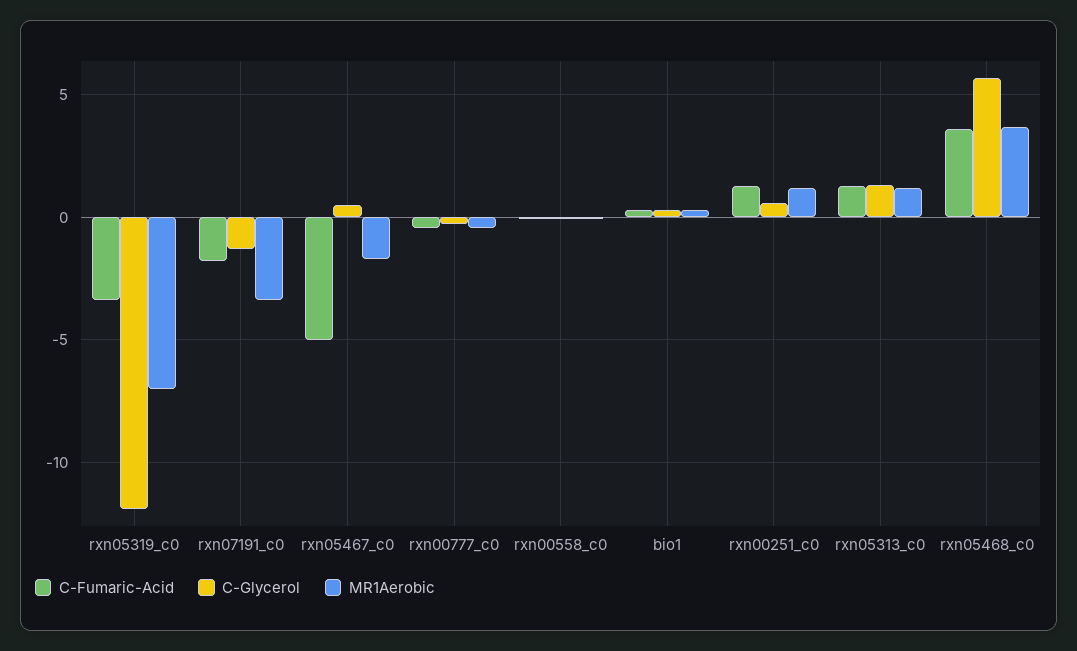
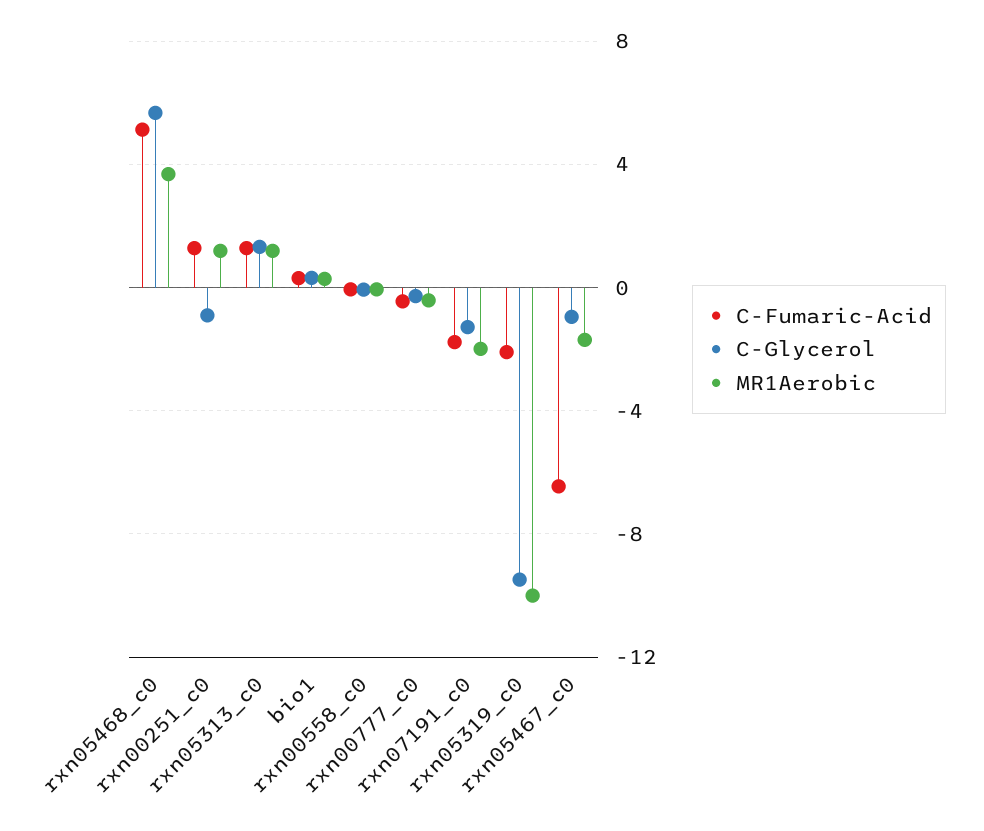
  {
    "C-Fumaric-Acid": {
-     "rxn05319_c0": -3.5,
+     "rxn05319_c0": -2,
      "rxn07191_c0": -2,
-     "rxn05467_c0": -5,
+     "rxn05467_c0": -6.5,
      "rxn00777_c0": -0.5,
      "rxn00558_c0": 0,
      "bio1": 0.5,
      "rxn00251_c0": 1.5,
      "rxn05313_c0": 1.5,
-     "rxn05468_c0": 3.5
+     "rxn05468_c0": 5
    },
    "C-Glycerol": {
-     "rxn05319_c0": -12,
+     "rxn05319_c0": -9.5,
      "rxn07191_c0": -1.5,
-     "rxn05467_c0": 0.5,
+     "rxn05467_c0": -1,
      "rxn00777_c0": -0.5,
      "rxn00558_c0": 0,
      "bio1": 0.5,
-     "rxn00251_c0": 0.5,
+     "rxn00251_c0": -1,
      "rxn05313_c0": 1.5,
      "rxn05468_c0": 5.5
    },
    "MR1Aerobic": {
-     "rxn05319_c0": -7,
+     "rxn05319_c0": -10,
-     "rxn07191_c0": -3.5,
+     "rxn07191_c0": -2,
      "rxn05467_c0": -1.5,
      "rxn00777_c0": -0.5,
      "rxn00558_c0": 0,
      "bio1": 0.5,
      "rxn00251_c0": 1,
      "rxn05313_c0": 1,
      "rxn05468_c0": 3.5
    }
  }

